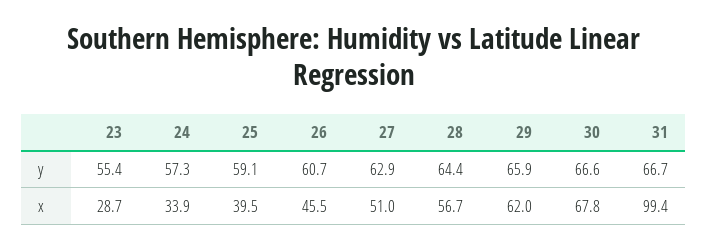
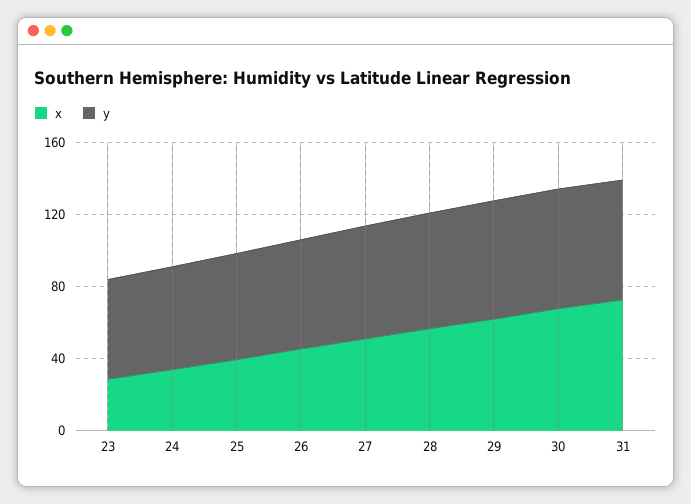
  {
    "y": {
      "23": 55.4,
      "24": 57.3,
      "25": 59.1,
      "26": 60.7,
      "27": 62.9,
      "28": 64.4,
      "29": 65.9,
      "30": 66.6,
      "31": 66.7
    },
    "x": {
      "23": 28.7,
      "24": 33.9,
      "25": 39.5,
      "26": 45.5,
      "27": 51,
      "28": 56.7,
      "29": 62,
      "30": 67.8,
-     "31": 99.4
+     "31": 70
    }
  }

